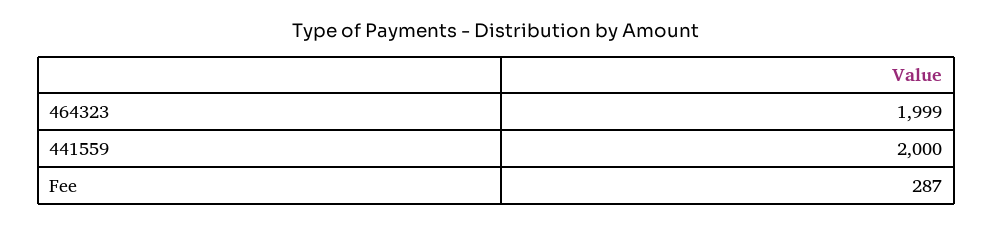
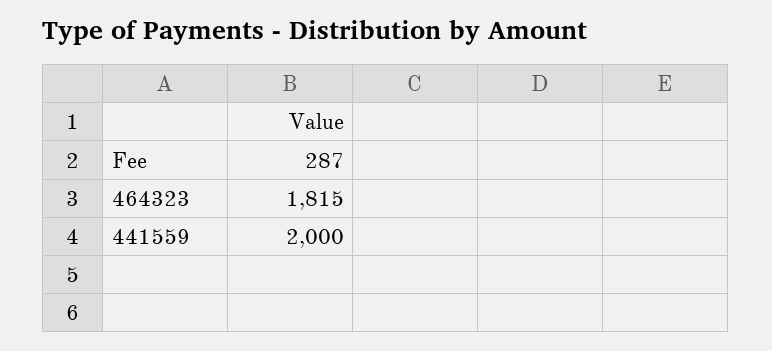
  {
-   "464323": 1999,
+   "464323": 1815,
    "441559": 2000,
    "Fee": 287
  }

